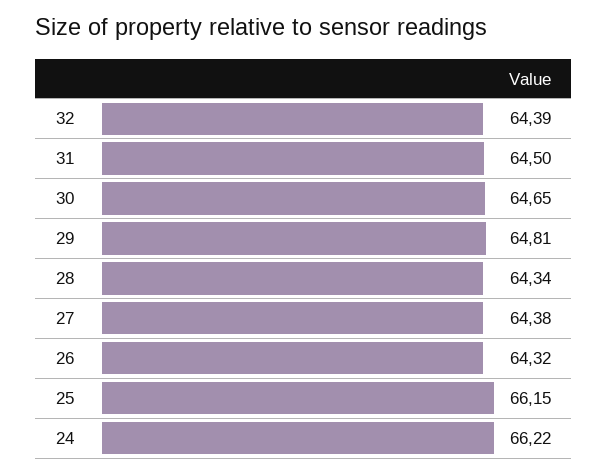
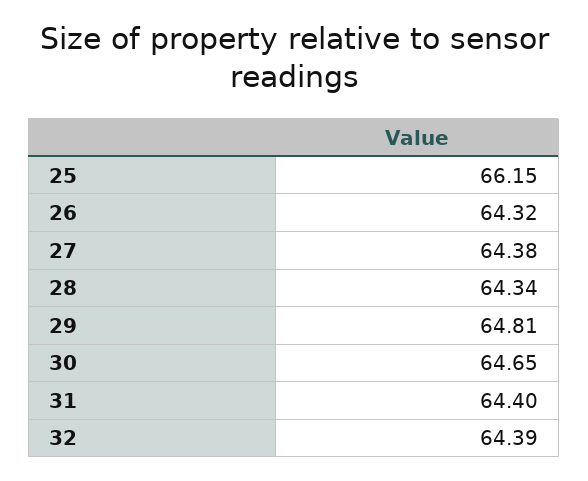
  {
    "32": 64.39,
-   "31": 64.5,
+   "31": 64.4,
    "30": 64.65,
    "29": 64.81,
    "28": 64.34,
    "27": 64.38,
    "26": 64.32,
-   "25": 66.15,
+   "25": 66.15
-   "24": 66.22
  }

